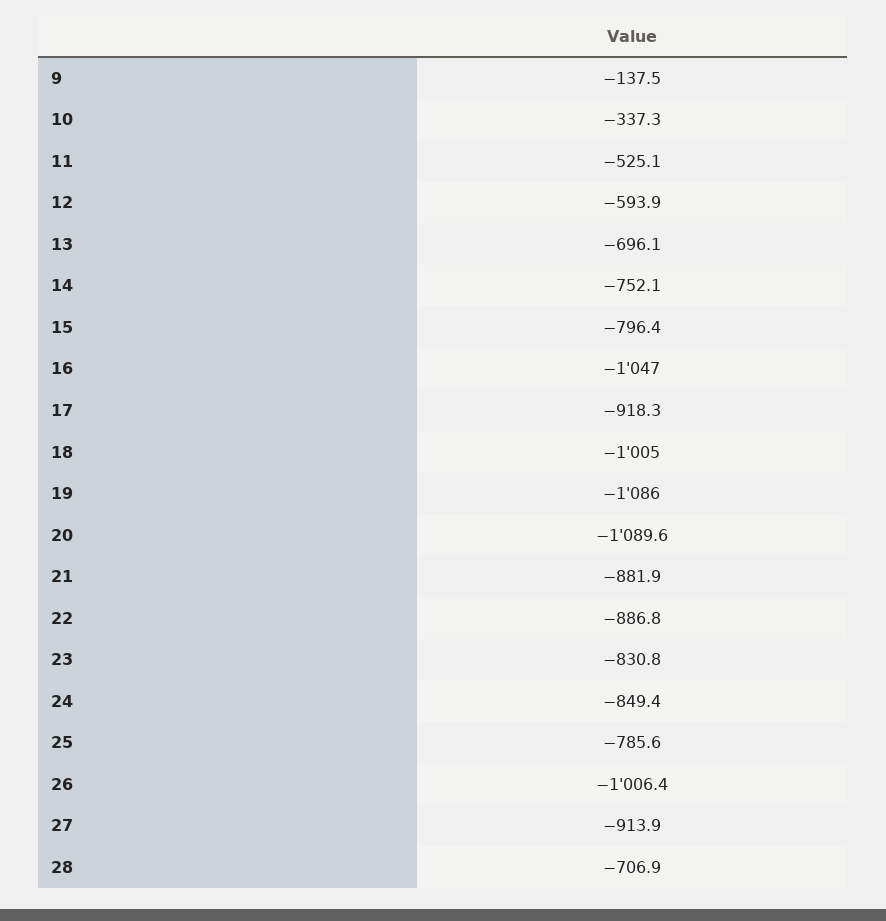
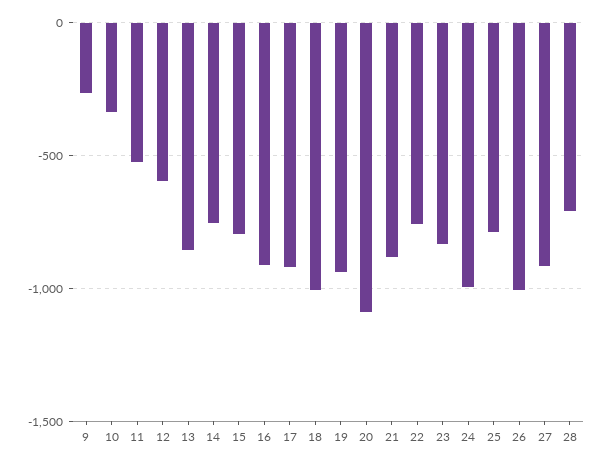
  {
-   "9": -137.5,
+   "9": -250,
    "10": -337.3,
    "11": -525.1,
    "12": -593.9,
-   "13": -696.1,
+   "13": -850,
    "14": -752.1,
    "15": -796.4,
-   "16": -1047,
+   "16": -900,
    "17": -918.3,
    "18": -1005,
-   "19": -1086,
+   "19": -950,
    "20": -1089.6,
    "21": -881.9,
-   "22": -886.8,
+   "22": -750,
    "23": -830.8,
-   "24": -849.4,
+   "24": -1000,
    "25": -785.6,
    "26": -1006.4,
    "27": -913.9,
    "28": -706.9
  }

